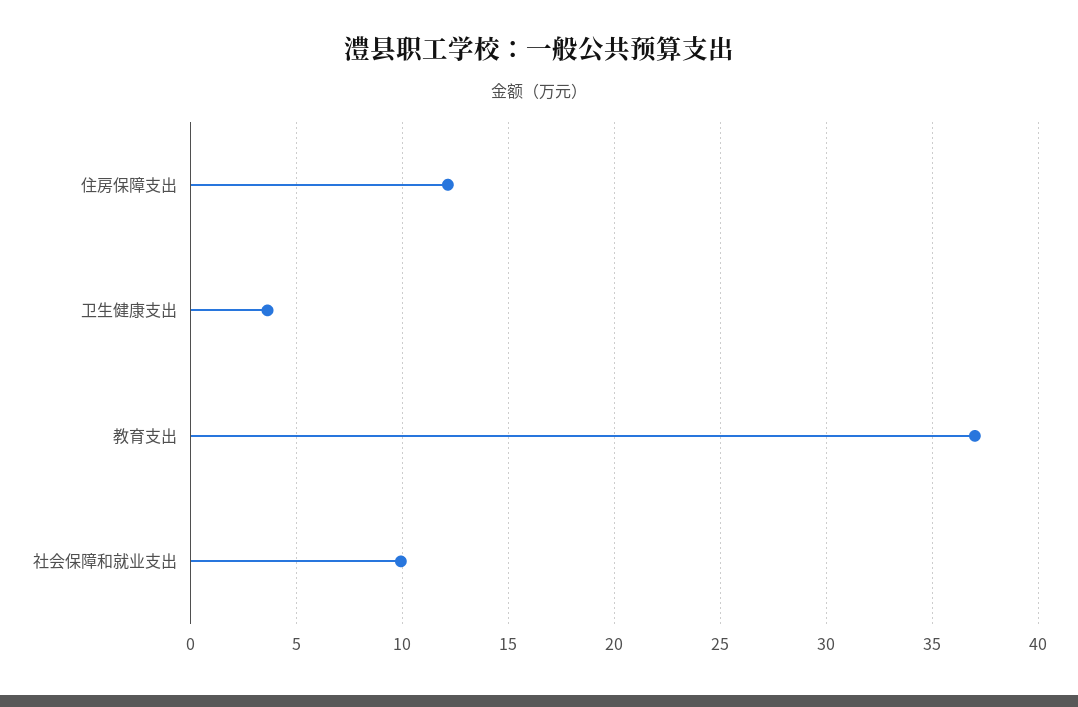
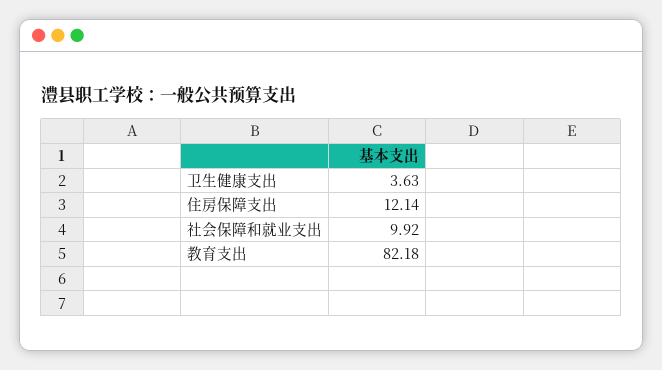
  {
    "住房保障支出": 12.14,
    "卫生健康支出": 3.63,
-   "教育支出": 37,
+   "教育支出": 82.18,
    "社会保障和就业支出": 9.92
  }

